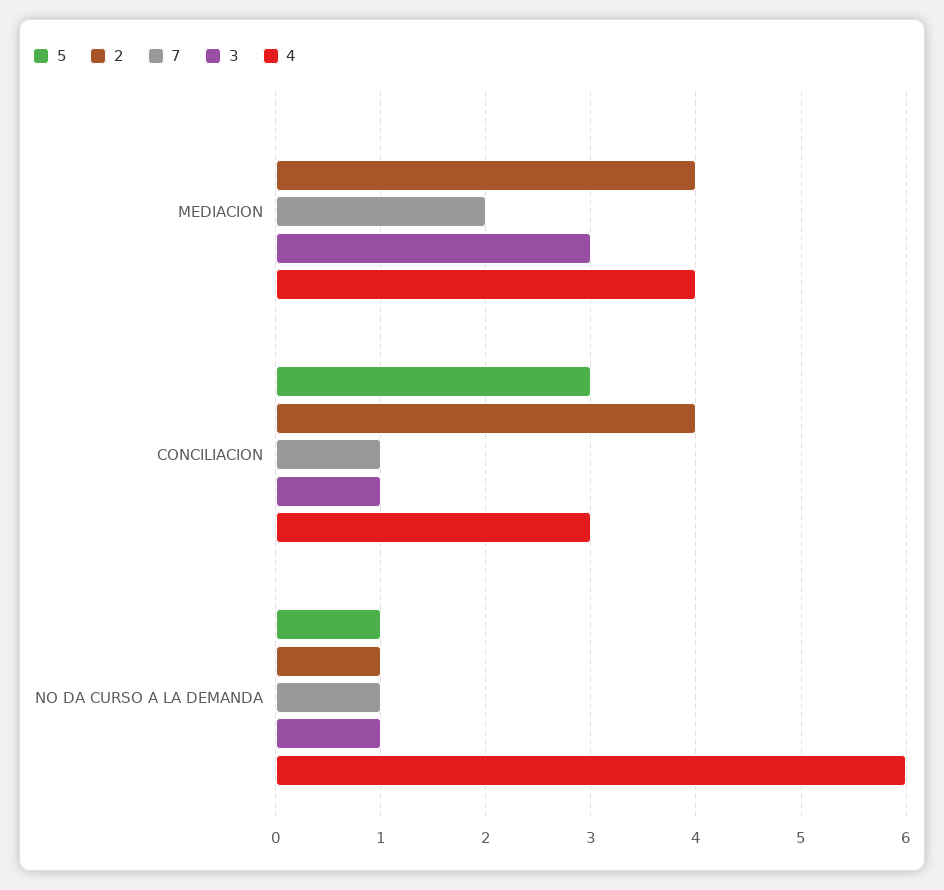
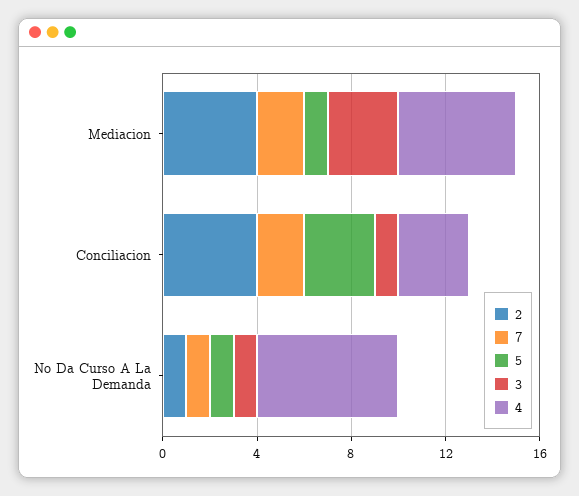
  {
    "5": {
-     "MEDIACION": 0,
+     "MEDIACION": 1,
      "CONCILIACION": 3,
      "NO DA CURSO A LA DEMANDA": 1
    },
    "2": {
      "MEDIACION": 4,
      "CONCILIACION": 4,
      "NO DA CURSO A LA DEMANDA": 1
    },
    "7": {
      "MEDIACION": 2,
-     "CONCILIACION": 1,
+     "CONCILIACION": 2,
      "NO DA CURSO A LA DEMANDA": 1
    },
    "3": {
      "MEDIACION": 3,
      "CONCILIACION": 1,
      "NO DA CURSO A LA DEMANDA": 1
    },
    "4": {
-     "MEDIACION": 4,
+     "MEDIACION": 5,
      "CONCILIACION": 3,
      "NO DA CURSO A LA DEMANDA": 6
    }
  }

